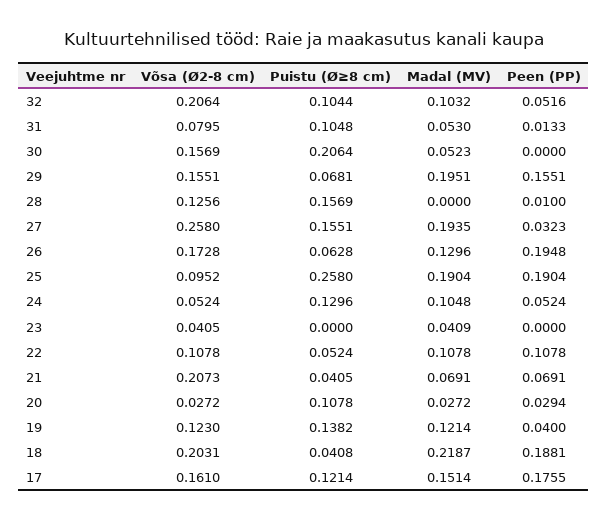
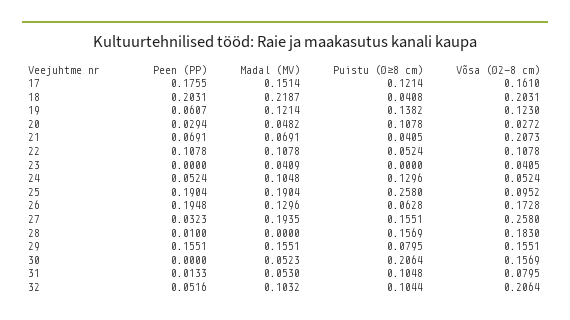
  {
    "Võsa (Ø2-8 cm)": {
      "32": 0.2064,
      "31": 0.0795,
      "30": 0.1569,
      "29": 0.1551,
-     "28": 0.1256,
+     "28": 0.183,
      "27": 0.258,
      "26": 0.1728,
      "25": 0.0952,
      "24": 0.0524,
      "23": 0.0405,
      "22": 0.1078,
      "21": 0.2073,
      "20": 0.0272,
      "19": 0.123,
      "18": 0.2031,
      "17": 0.161
    },
    "Puistu (Ø≥8 cm)": {
      "32": 0.1044,
      "31": 0.1048,
      "30": 0.2064,
-     "29": 0.0681,
+     "29": 0.0795,
      "28": 0.1569,
      "27": 0.1551,
      "26": 0.0628,
      "25": 0.258,
      "24": 0.1296,
      "23": 0,
      "22": 0.0524,
      "21": 0.0405,
      "20": 0.1078,
      "19": 0.1382,
      "18": 0.0408,
      "17": 0.1214
    },
    "Madal (MV)": {
      "32": 0.1032,
      "31": 0.053,
      "30": 0.0523,
-     "29": 0.1951,
+     "29": 0.1551,
      "28": 0,
      "27": 0.1935,
      "26": 0.1296,
      "25": 0.1904,
      "24": 0.1048,
      "23": 0.0409,
      "22": 0.1078,
      "21": 0.0691,
-     "20": 0.0272,
+     "20": 0.0482,
      "19": 0.1214,
      "18": 0.2187,
      "17": 0.1514
    },
    "Peen (PP)": {
      "32": 0.0516,
      "31": 0.0133,
      "30": 0,
      "29": 0.1551,
      "28": 0.01,
      "27": 0.0323,
      "26": 0.1948,
      "25": 0.1904,
      "24": 0.0524,
      "23": 0,
      "22": 0.1078,
      "21": 0.0691,
      "20": 0.0294,
-     "19": 0.04,
+     "19": 0.0607,
-     "18": 0.1881,
+     "18": 0.2031,
      "17": 0.1755
    }
  }

